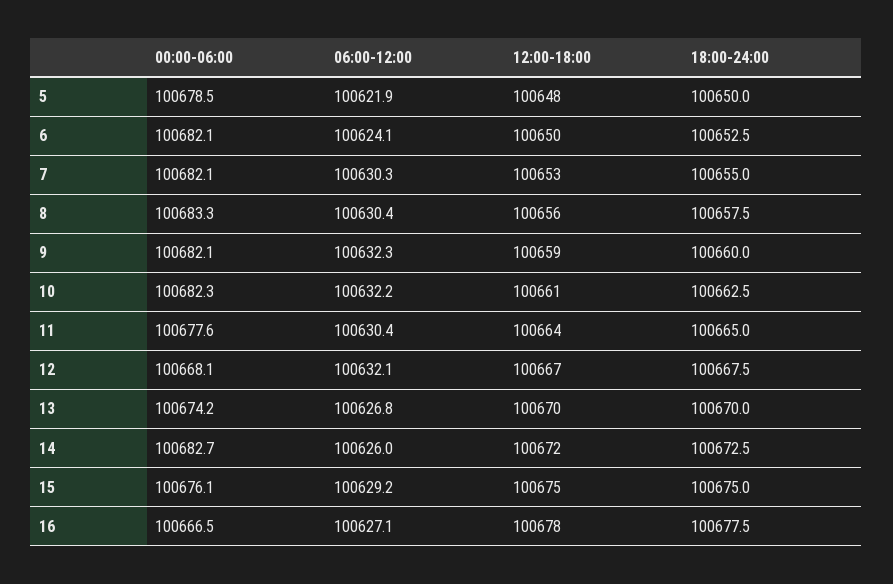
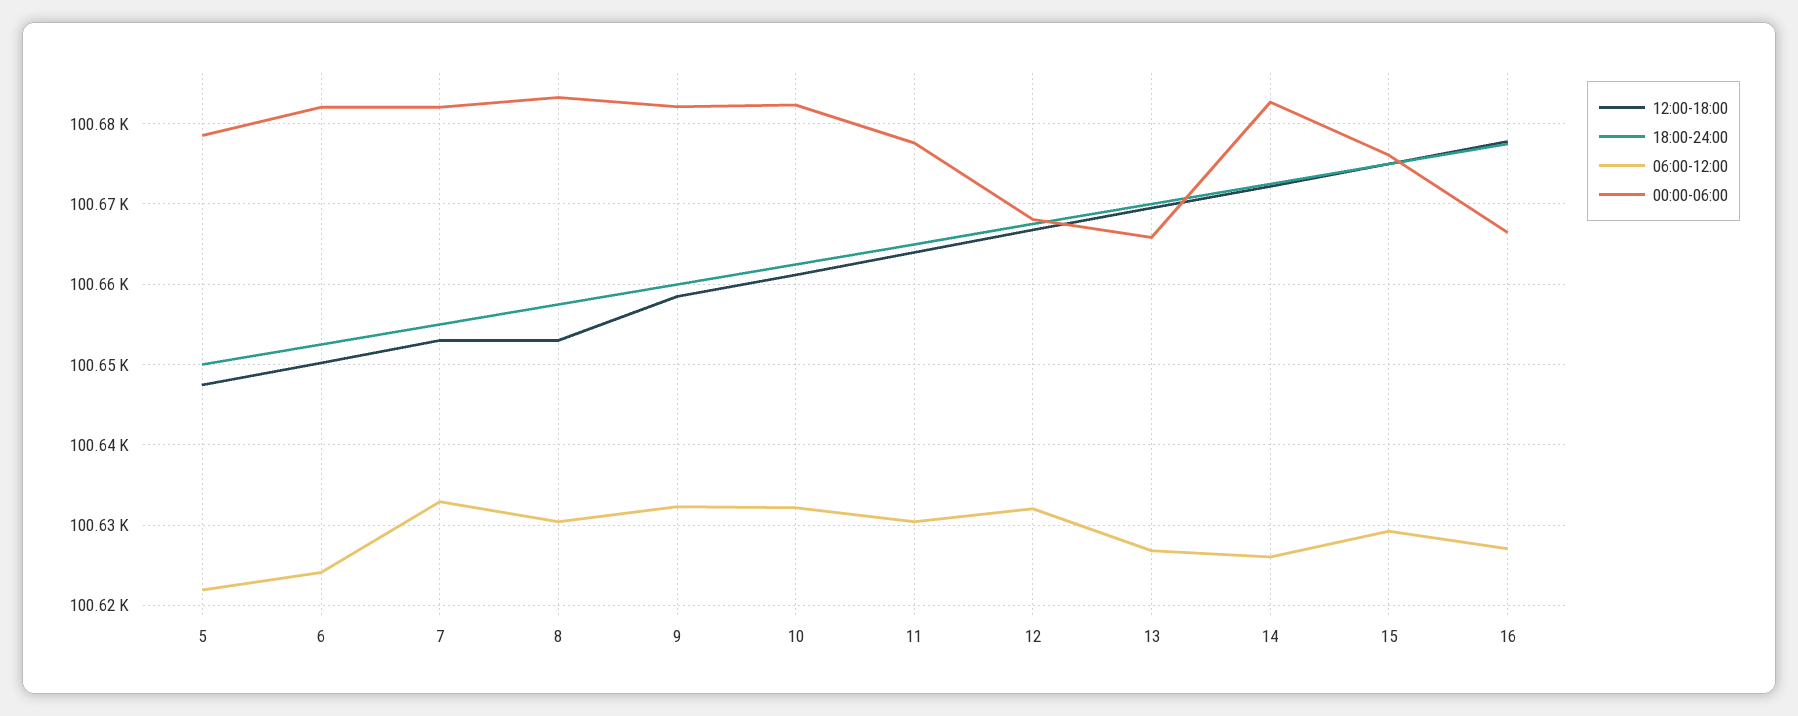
  {
    "00:00-06:00": {
      "5": 100678.5,
      "6": 100682.1,
      "7": 100682.1,
      "8": 100683.3,
      "9": 100682.1,
      "10": 100682.3,
      "11": 100677.6,
      "12": 100668.1,
-     "13": 100674.2,
+     "13": 100666,
      "14": 100682.7,
      "15": 100676.1,
      "16": 100666.5
    },
    "06:00-12:00": {
      "5": 100621.9,
      "6": 100624.1,
-     "7": 100630.3,
+     "7": 100633,
      "8": 100630.4,
      "9": 100632.3,
      "10": 100632.2,
      "11": 100630.4,
      "12": 100632.1,
      "13": 100626.8,
      "14": 100626,
      "15": 100629.2,
      "16": 100627.1
    },
    "12:00-18:00": {
      "5": 100648,
      "6": 100650,
      "7": 100653,
-     "8": 100656,
+     "8": 100653,
      "9": 100659,
      "10": 100661,
      "11": 100664,
      "12": 100667,
      "13": 100670,
      "14": 100672,
      "15": 100675,
      "16": 100678
    },
    "18:00-24:00": {
      "5": 100650,
      "6": 100652.5,
      "7": 100655,
      "8": 100657.5,
      "9": 100660,
      "10": 100662.5,
      "11": 100665,
      "12": 100667.5,
      "13": 100670,
      "14": 100672.5,
      "15": 100675,
      "16": 100677.5
    }
  }

